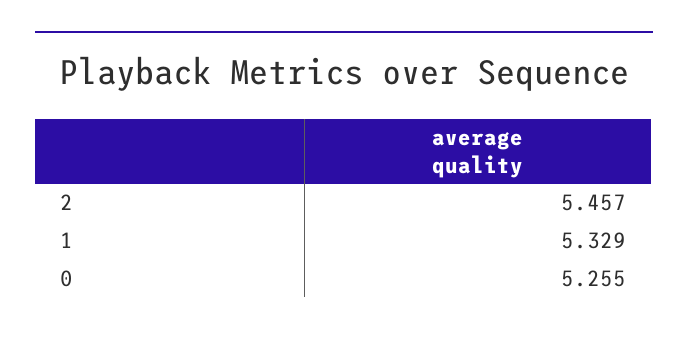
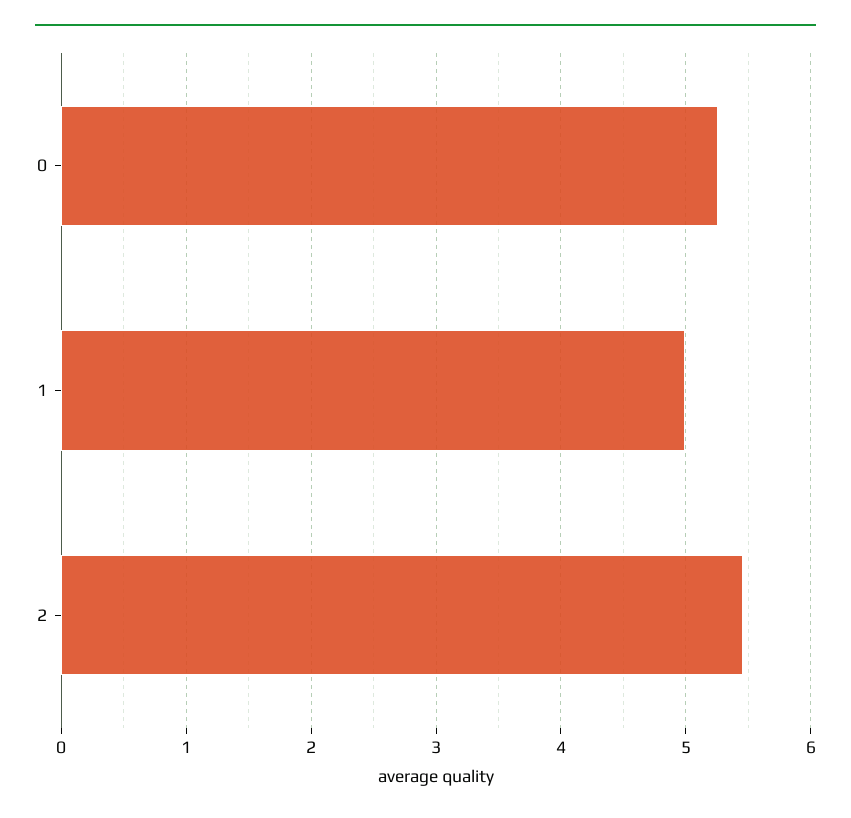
  {
    "2": 5.457,
-   "1": 5.329,
+   "1": 5,
    "0": 5.255
  }

